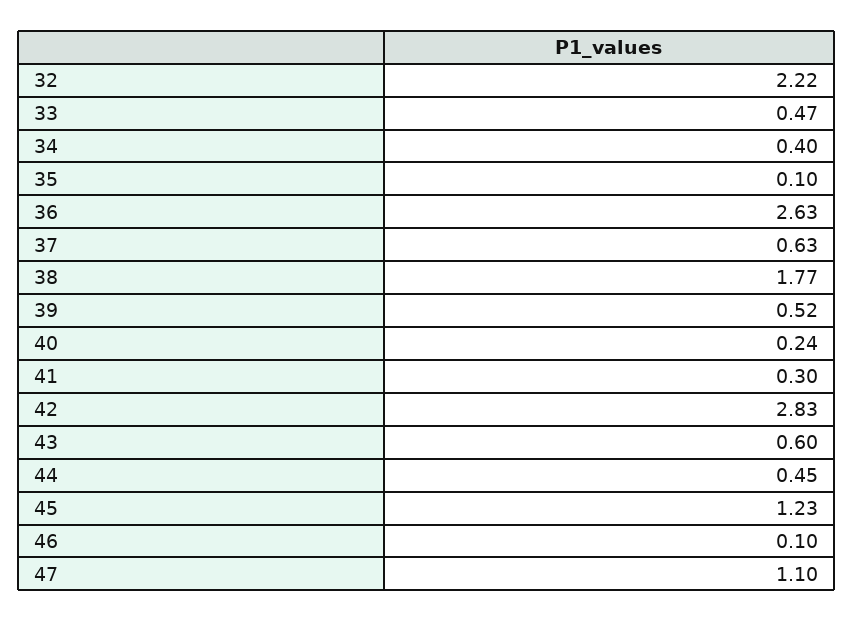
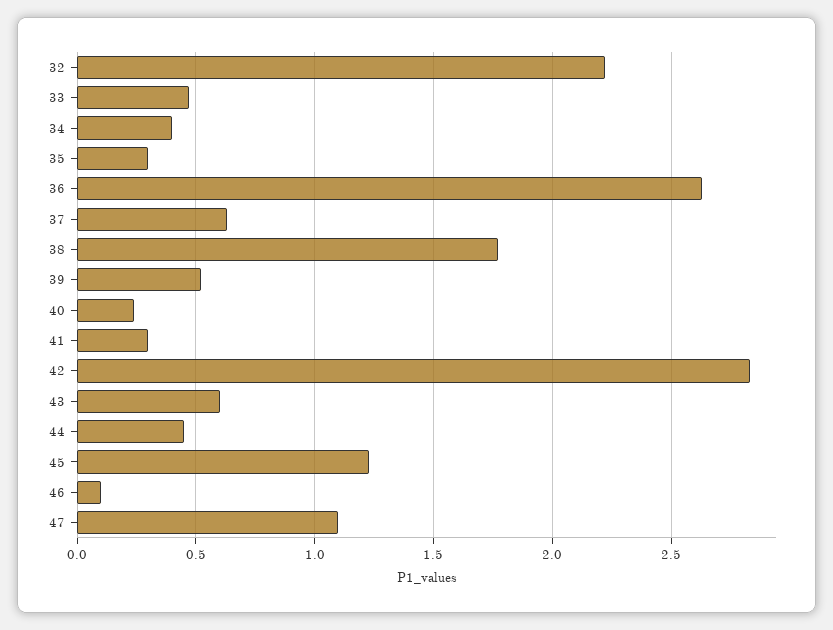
  {
    "32": 2.22,
    "33": 0.47,
    "34": 0.4,
-   "35": 0.1,
+   "35": 0.3,
    "36": 2.63,
    "37": 0.63,
    "38": 1.77,
    "39": 0.52,
    "40": 0.24,
    "41": 0.3,
    "42": 2.83,
    "43": 0.6,
    "44": 0.45,
    "45": 1.23,
    "46": 0.1,
    "47": 1.1
  }

